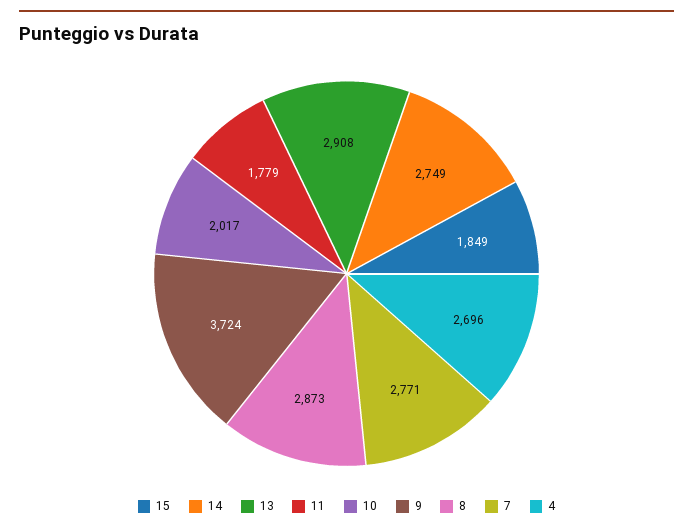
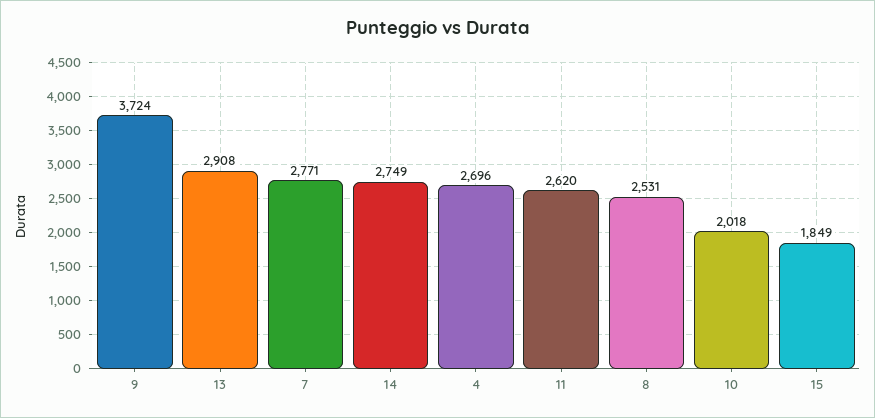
  {
    "15": 1849,
    "14": 2749,
    "13": 2908,
-   "11": 1779,
+   "11": 2620,
-   "10": 2017,
+   "10": 2018,
    "9": 3724,
-   "8": 2873,
+   "8": 2531,
    "7": 2771,
    "4": 2696
  }

